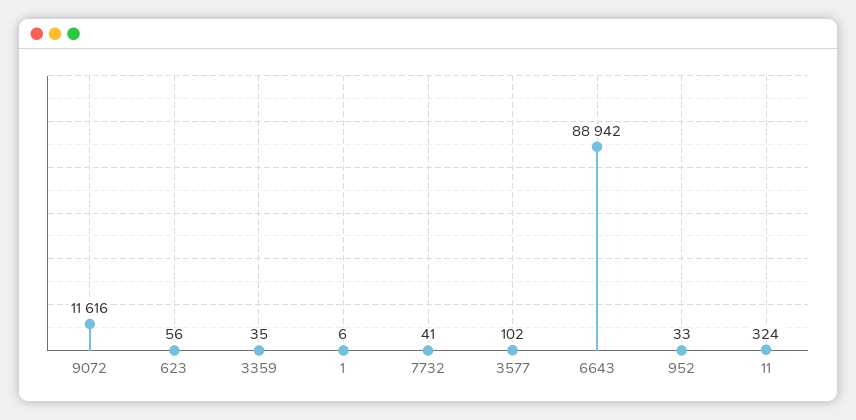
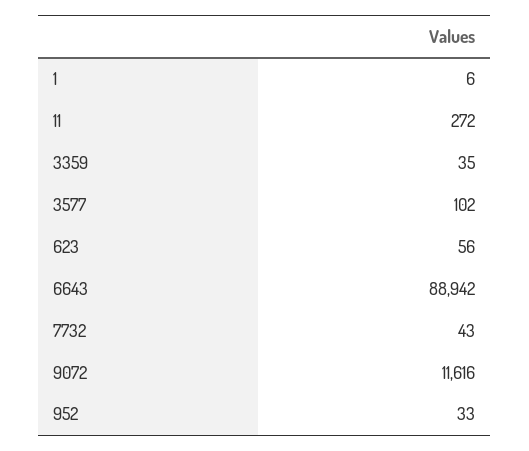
  {
    "9072": 11616,
    "623": 56,
    "3359": 35,
    "1": 6,
-   "7732": 41,
+   "7732": 43,
    "3577": 102,
    "6643": 88942,
    "952": 33,
-   "11": 324
+   "11": 272
  }

